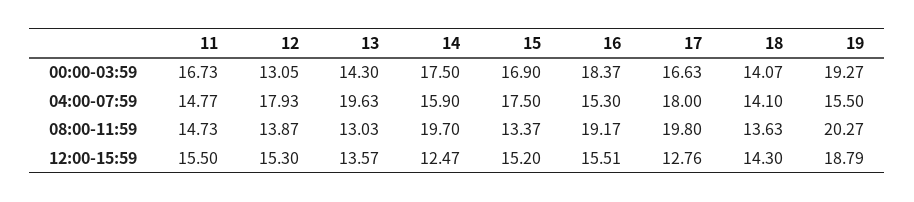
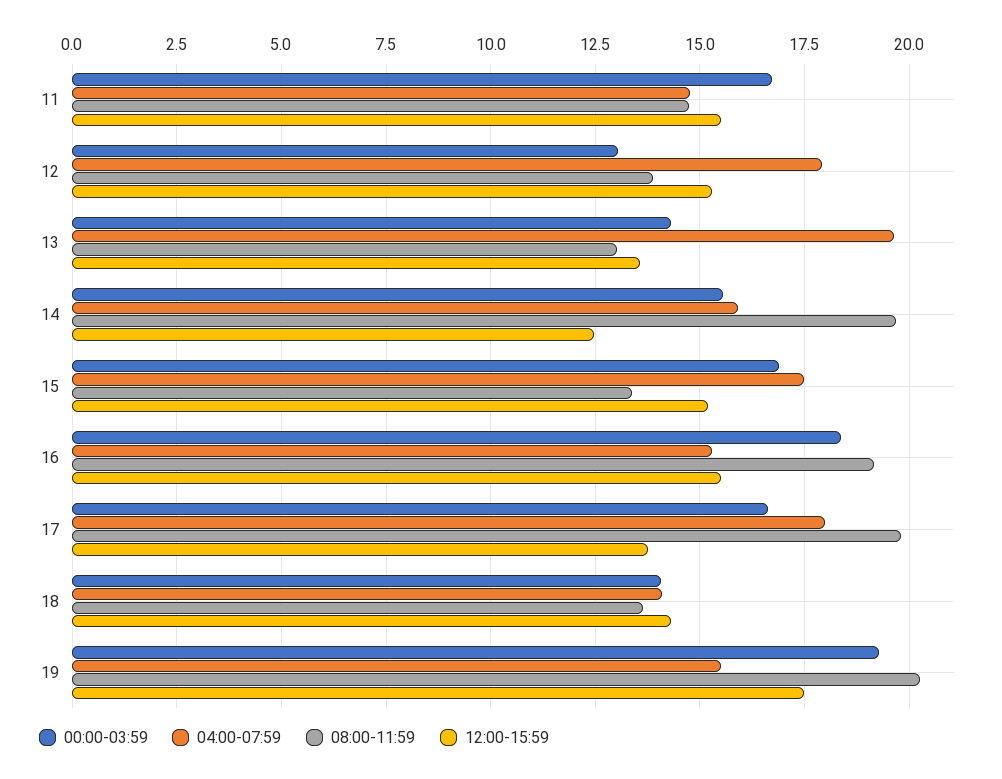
  {
    "00:00-03:59": {
      "11": 16.73,
      "12": 13.05,
      "13": 14.3,
-     "14": 17.5,
+     "14": 15.5,
      "15": 16.9,
      "16": 18.37,
      "17": 16.63,
      "18": 14.07,
      "19": 19.27
    },
    "04:00-07:59": {
      "11": 14.77,
      "12": 17.93,
      "13": 19.63,
      "14": 15.9,
      "15": 17.5,
      "16": 15.3,
      "17": 18,
      "18": 14.1,
      "19": 15.5
    },
    "08:00-11:59": {
      "11": 14.73,
      "12": 13.87,
      "13": 13.03,
      "14": 19.7,
      "15": 13.37,
      "16": 19.17,
      "17": 19.8,
      "18": 13.63,
      "19": 20.27
    },
    "12:00-15:59": {
      "11": 15.5,
      "12": 15.3,
      "13": 13.57,
      "14": 12.47,
      "15": 15.2,
      "16": 15.51,
-     "17": 12.76,
+     "17": 13.75,
      "18": 14.3,
-     "19": 18.79
+     "19": 17.5
    }
  }

